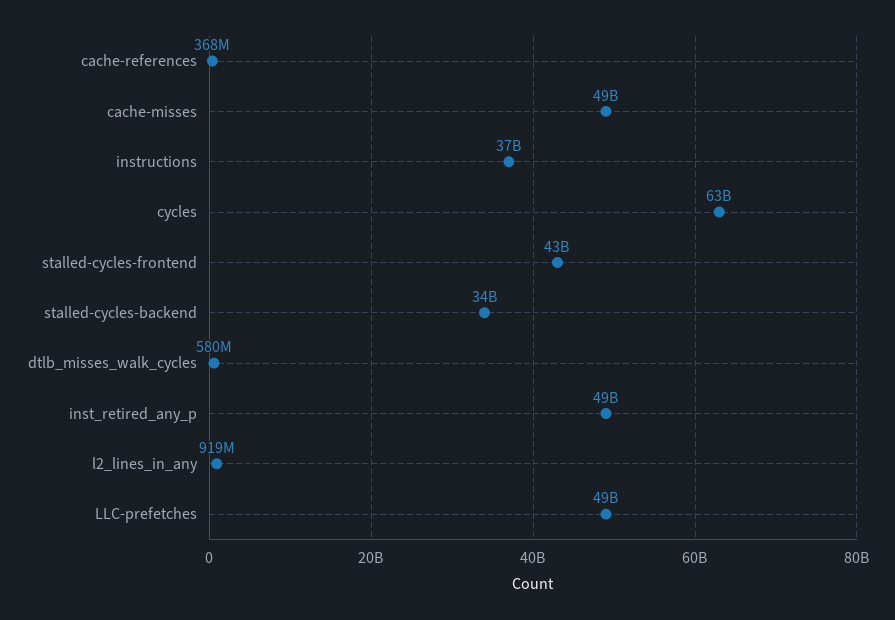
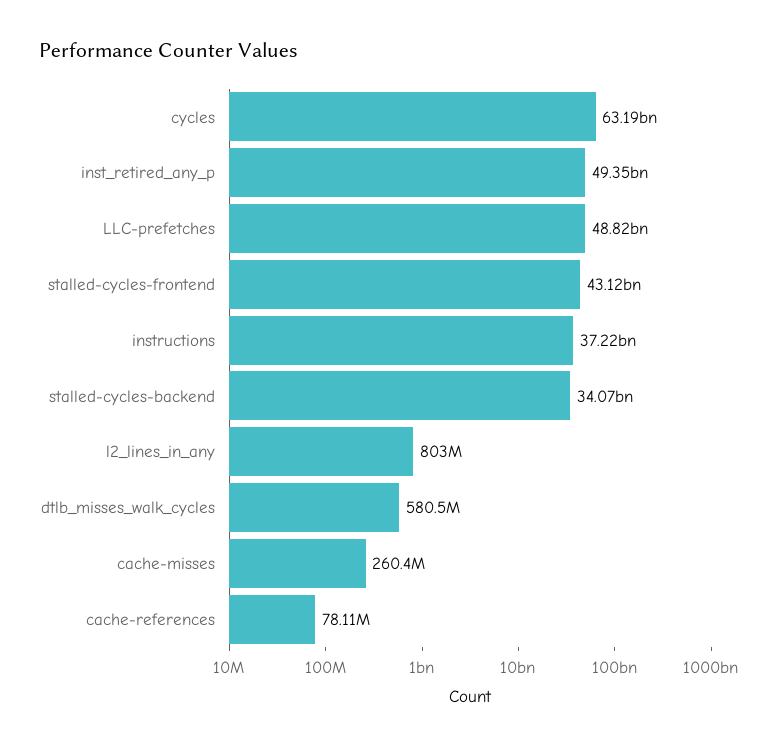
  {
-   "cache-references": 368000000,
+   "cache-references": 78110000,
-   "cache-misses": 49000000000,
+   "cache-misses": 260400000,
    "instructions": 37220000000,
    "cycles": 63190000000,
    "stalled-cycles-frontend": 43120000000,
    "stalled-cycles-backend": 34070000000,
    "dtlb_misses_walk_cycles": 580500000,
    "inst_retired_any_p": 49350000000,
-   "l2_lines_in_any": 919000000,
+   "l2_lines_in_any": 803000000,
    "LLC-prefetches": 48820000000
  }

